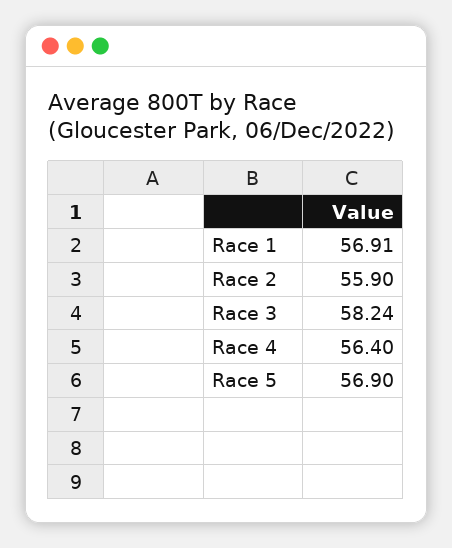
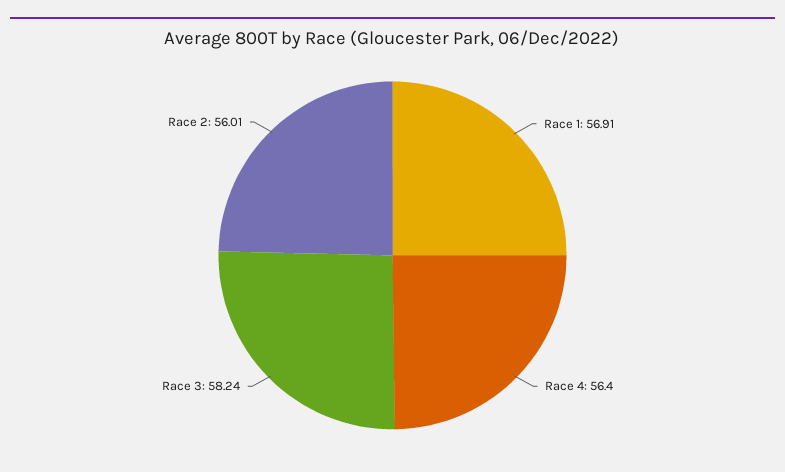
  {
    "Race 1": 56.91,
-   "Race 2": 55.9,
+   "Race 2": 56.01,
    "Race 3": 58.24,
-   "Race 4": 56.4,
+   "Race 4": 56.4
-   "Race 5": 56.9
  }

